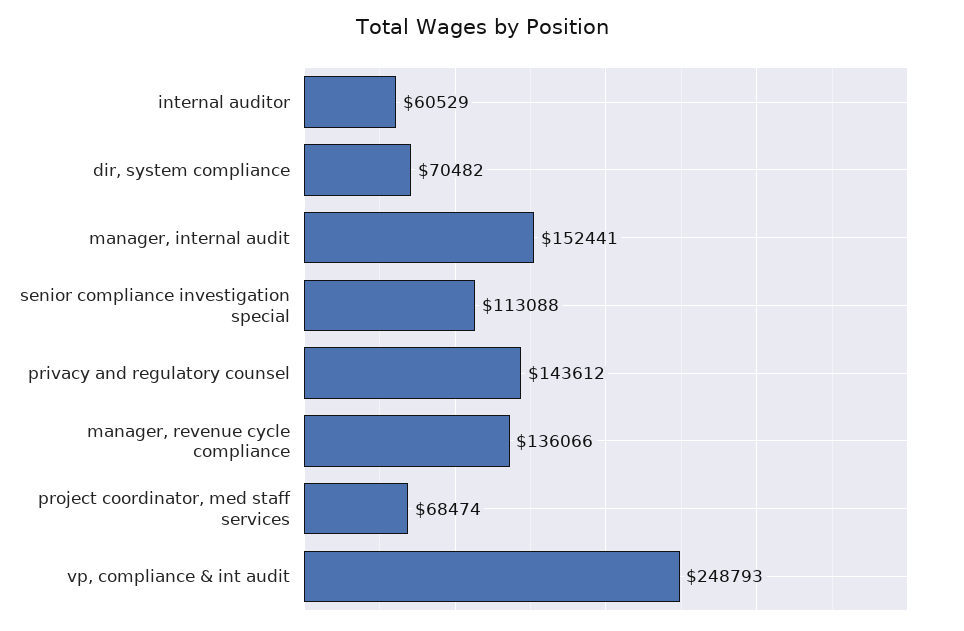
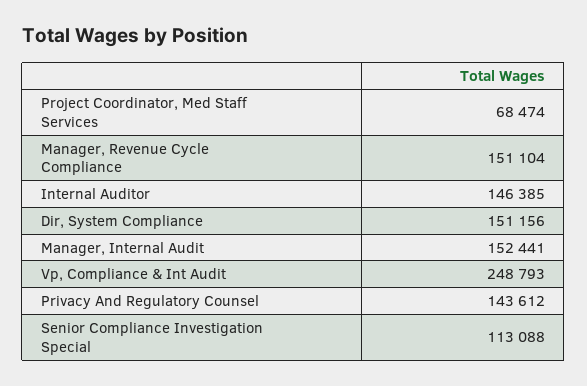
  {
-   "internal auditor": 60529,
+   "internal auditor": 146385,
-   "dir, system compliance": 70482,
+   "dir, system compliance": 151156,
    "manager, internal audit": 152441,
    "senior compliance investigation special": 113088,
    "privacy and regulatory counsel": 143612,
-   "manager, revenue cycle compliance": 136066,
+   "manager, revenue cycle compliance": 151104,
    "project coordinator, med staff services": 68474,
    "vp, compliance & int audit": 248793
  }

